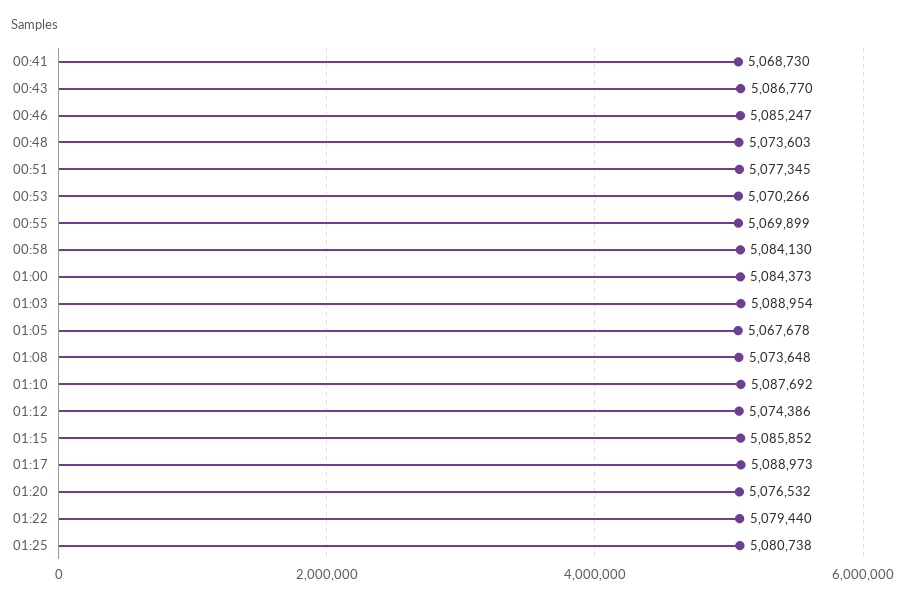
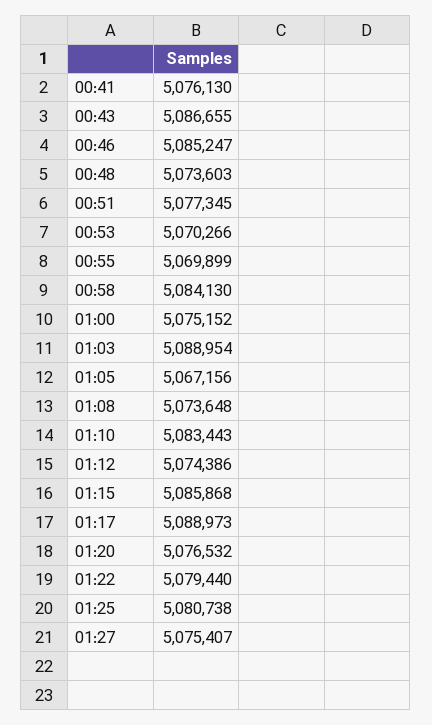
  {
-   "00:41": 5068730,
+   "00:41": 5076130,
-   "00:43": 5086770,
+   "00:43": 5086655,
    "00:46": 5085247,
    "00:48": 5073603,
    "00:51": 5077345,
    "00:53": 5070266,
    "00:55": 5069899,
    "00:58": 5084130,
-   "01:00": 5084373,
+   "01:00": 5075152,
    "01:03": 5088954,
-   "01:05": 5067678,
+   "01:05": 5067156,
    "01:08": 5073648,
-   "01:10": 5087692,
+   "01:10": 5083443,
    "01:12": 5074386,
-   "01:15": 5085852,
+   "01:15": 5085868,
    "01:17": 5088973,
    "01:20": 5076532,
    "01:22": 5079440,
-   "01:25": 5080738
+   "01:25": 5080738,
+   "01:27": 5075407
  }

